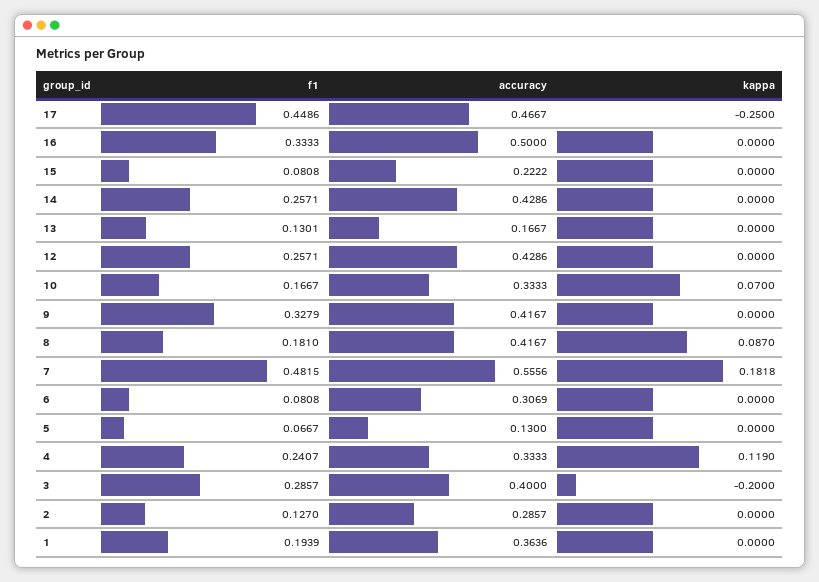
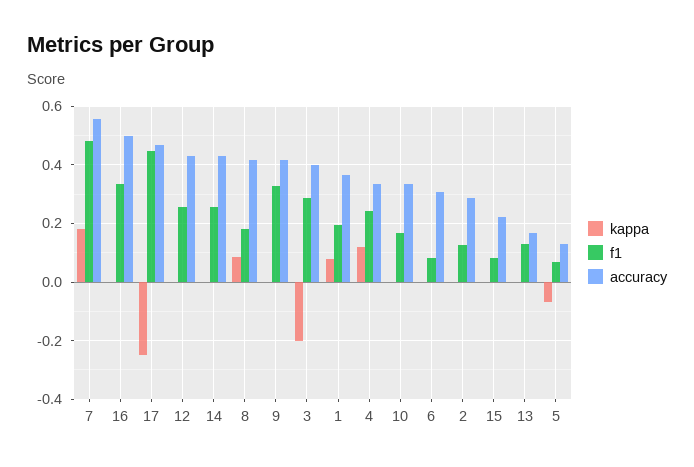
  {
    "f1": {
      "17": 0.4486,
      "16": 0.3333,
      "15": 0.0808,
      "14": 0.2571,
      "13": 0.1301,
      "12": 0.2571,
      "10": 0.1667,
      "9": 0.3279,
      "8": 0.181,
      "7": 0.4815,
      "6": 0.0808,
      "5": 0.0667,
      "4": 0.2407,
      "3": 0.2857,
      "2": 0.127,
      "1": 0.1939
    },
    "accuracy": {
      "17": 0.4667,
      "16": 0.5,
      "15": 0.2222,
      "14": 0.4286,
      "13": 0.1667,
      "12": 0.4286,
      "10": 0.3333,
      "9": 0.4167,
      "8": 0.4167,
      "7": 0.5556,
      "6": 0.3069,
      "5": 0.13,
      "4": 0.3333,
      "3": 0.4,
      "2": 0.2857,
      "1": 0.3636
    },
    "kappa": {
      "17": -0.25,
      "16": 0,
      "15": 0,
      "14": 0,
      "13": 0,
      "12": 0,
-     "10": 0.07,
+     "10": 0,
      "9": 0,
      "8": 0.087,
      "7": 0.1818,
      "6": 0,
-     "5": 0,
+     "5": -0.075,
      "4": 0.119,
      "3": -0.2,
      "2": 0,
-     "1": 0
+     "1": 0.075
    }
  }

